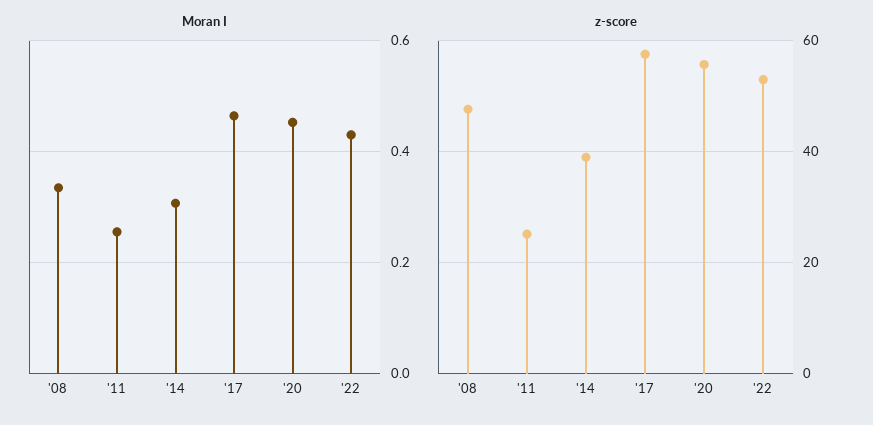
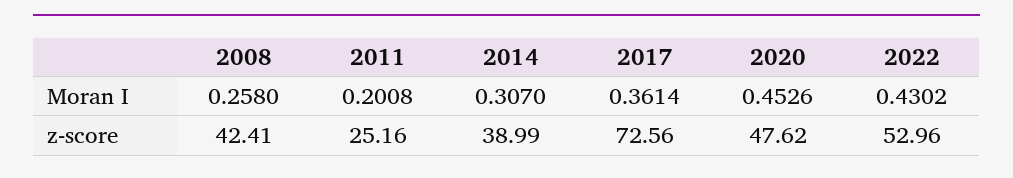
  {
    "Moran I": {
-     "'08": 0.34,
+     "'08": 0.258,
-     "'11": 0.26,
+     "'11": 0.2008,
      "'14": 0.307,
-     "'17": 0.46,
+     "'17": 0.3614,
      "'20": 0.4526,
      "'22": 0.4302
    },
    "z-score": {
-     "'08": 48,
+     "'08": 42.41,
      "'11": 25.16,
      "'14": 38.99,
-     "'17": 58,
+     "'17": 72.56,
-     "'20": 56,
+     "'20": 47.62,
      "'22": 52.96
    }
  }

